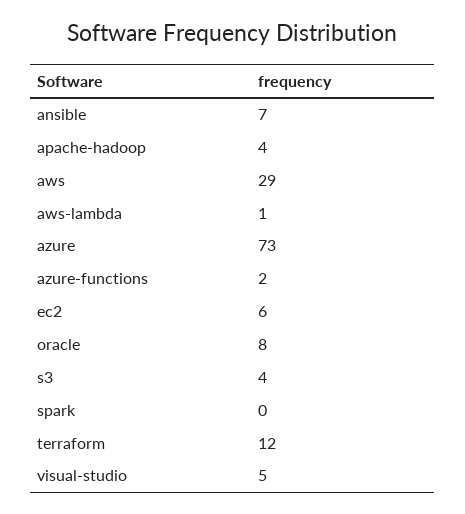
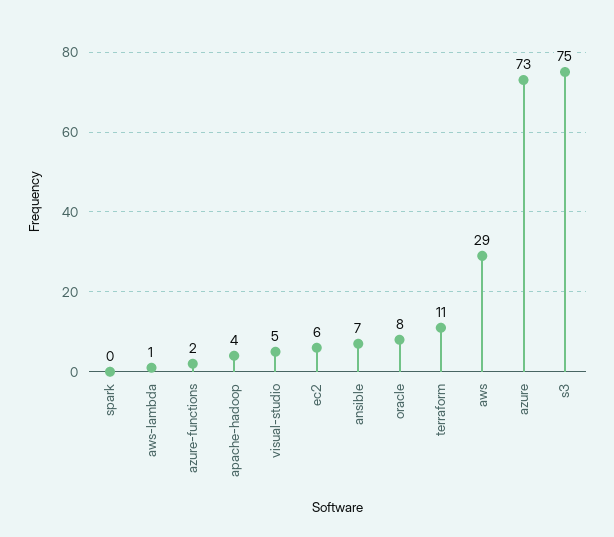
  {
    "ansible": 7,
    "apache-hadoop": 4,
    "aws": 29,
    "aws-lambda": 1,
    "azure": 73,
    "azure-functions": 2,
    "ec2": 6,
    "oracle": 8,
-   "s3": 4,
+   "s3": 75,
    "spark": 0,
-   "terraform": 12,
+   "terraform": 11,
    "visual-studio": 5
  }

